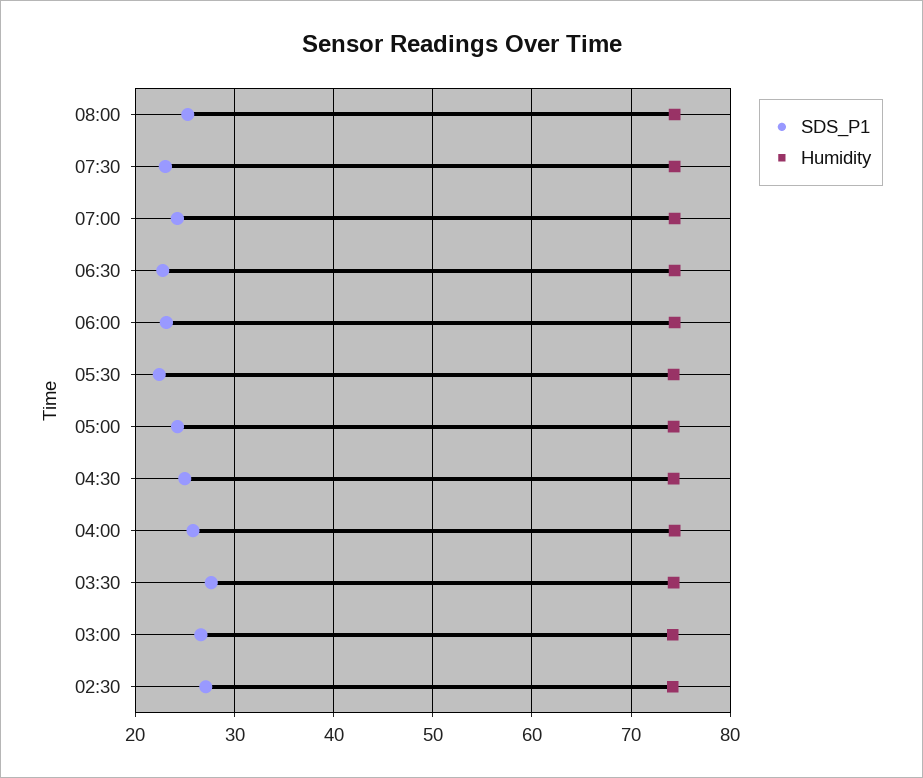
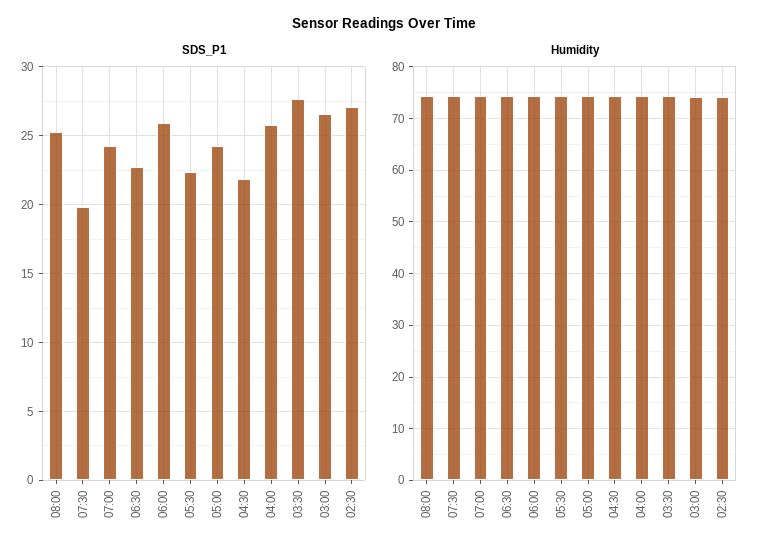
  {
    "SDS_P1": {
      "08:00": 25.5,
-     "07:30": 23,
+     "07:30": 20,
      "07:00": 24,
      "06:30": 23,
-     "06:00": 23,
+     "06:00": 26,
      "05:30": 22.5,
      "05:00": 24.5,
-     "04:30": 25,
+     "04:30": 22,
      "04:00": 26,
      "03:30": 27.5,
      "03:00": 26.5,
      "02:30": 27
    },
    "Humidity": {
      "08:00": 74,
      "07:30": 74,
      "07:00": 74,
      "06:30": 74,
      "06:00": 74,
      "05:30": 74,
      "05:00": 74,
      "04:30": 74,
      "04:00": 74,
      "03:30": 74,
      "03:00": 74,
      "02:30": 74
    }
  }

